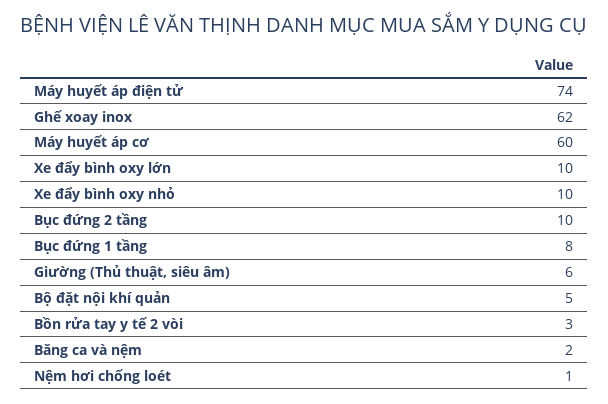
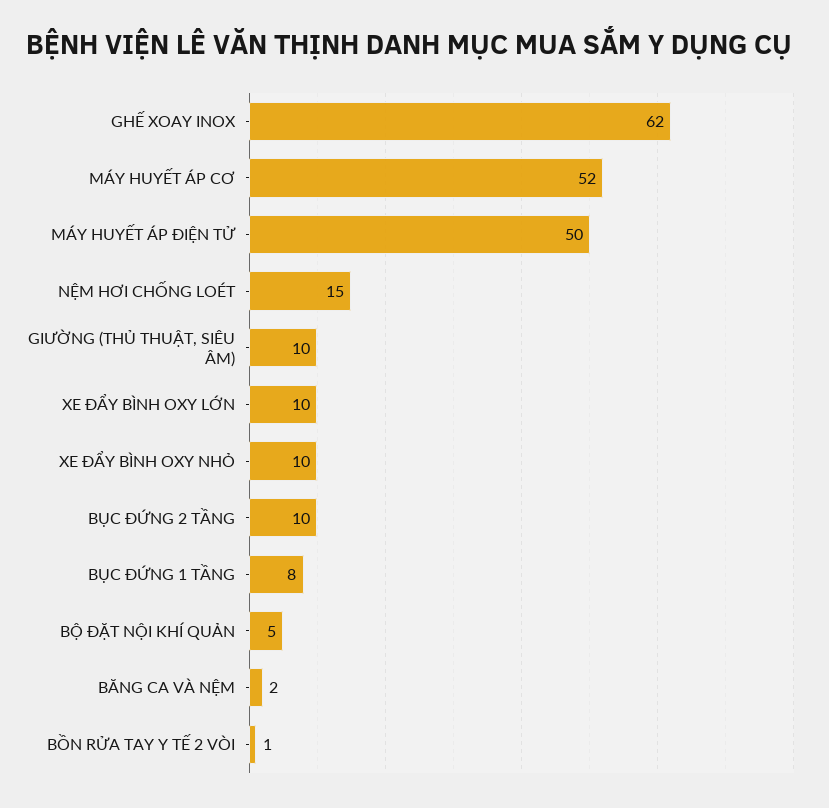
  {
-   "Máy huyết áp điện tử": 74,
+   "Máy huyết áp điện tử": 50,
    "Ghế xoay inox": 62,
-   "Máy huyết áp cơ": 60,
+   "Máy huyết áp cơ": 52,
    "Xe đẩy bình oxy lớn": 10,
    "Xe đẩy bình oxy nhỏ": 10,
    "Bục đứng 2 tầng": 10,
    "Bục đứng 1 tầng": 8,
-   "Giường (Thủ thuật, siêu âm)": 6,
+   "Giường (Thủ thuật, siêu âm)": 10,
    "Bộ đặt nội khí quản": 5,
-   "Bồn rửa tay y tế 2 vòi": 3,
+   "Bồn rửa tay y tế 2 vòi": 1,
    "Băng ca và nệm": 2,
-   "Nệm hơi chống loét": 1
+   "Nệm hơi chống loét": 15
  }

